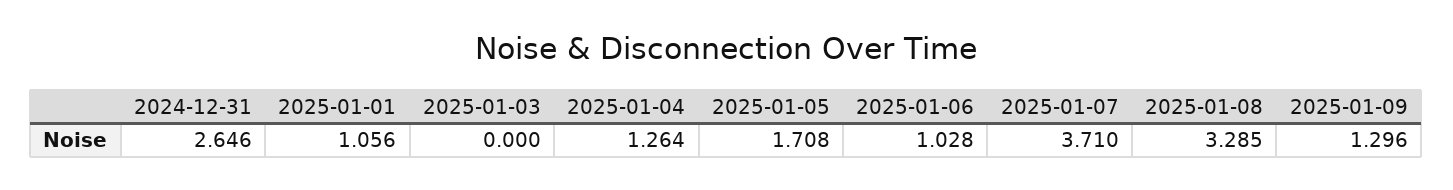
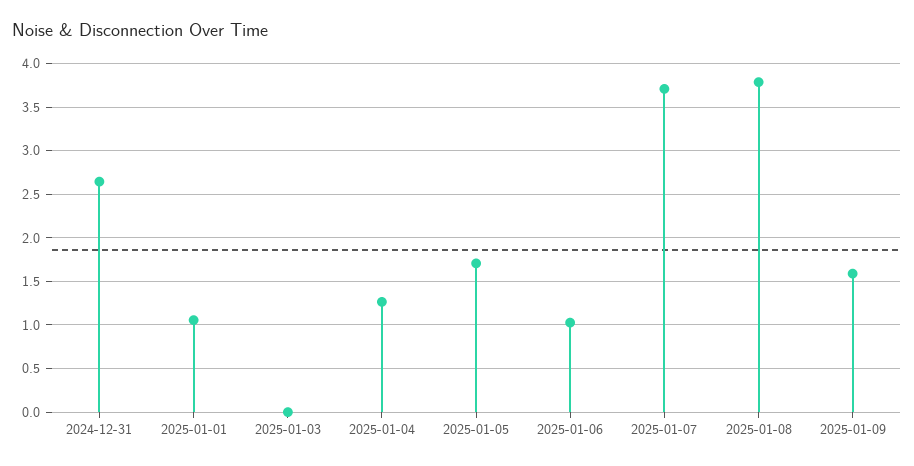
  {
    "2024-12-31": 2.646,
    "2025-01-01": 1.056,
    "2025-01-03": 0,
    "2025-01-04": 1.264,
    "2025-01-05": 1.708,
    "2025-01-06": 1.028,
    "2025-01-07": 3.71,
-   "2025-01-08": 3.285,
+   "2025-01-08": 3.8,
-   "2025-01-09": 1.296
+   "2025-01-09": 1.6
  }

